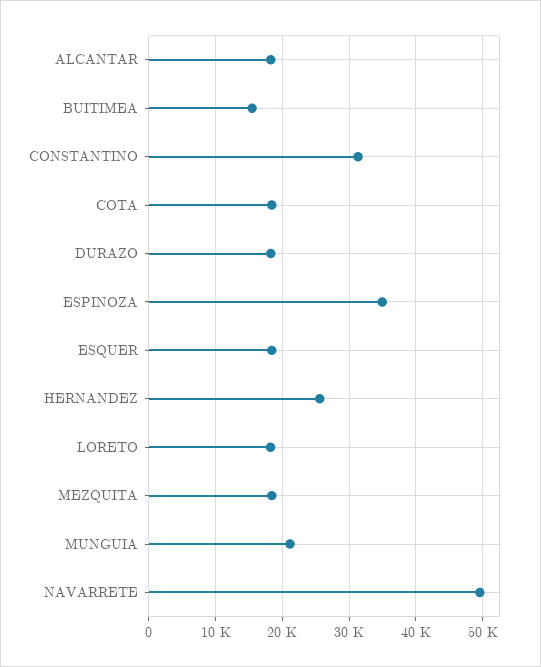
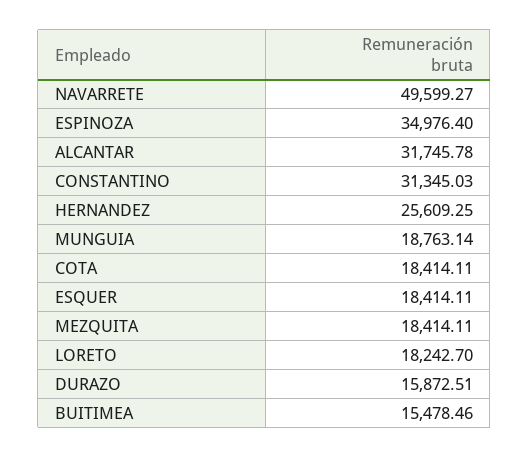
  {
-   "ALCANTAR": 18000,
+   "ALCANTAR": 31745.78,
    "BUITIMEA": 15478.46,
    "CONSTANTINO": 31345.03,
    "COTA": 18414.11,
-   "DURAZO": 18000,
+   "DURAZO": 15872.51,
    "ESPINOZA": 34976.4,
    "ESQUER": 18414.11,
    "HERNANDEZ": 25609.25,
    "LORETO": 18242.7,
    "MEZQUITA": 18414.11,
-   "MUNGUIA": 21000,
+   "MUNGUIA": 18763.14,
    "NAVARRETE": 49599.27
  }

